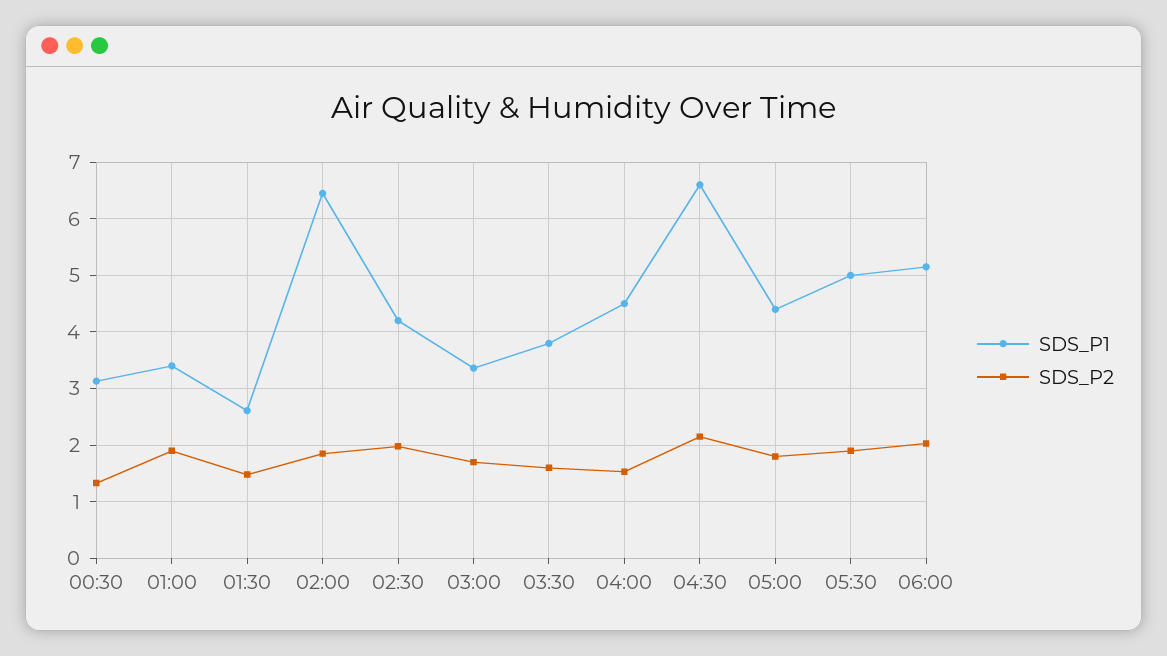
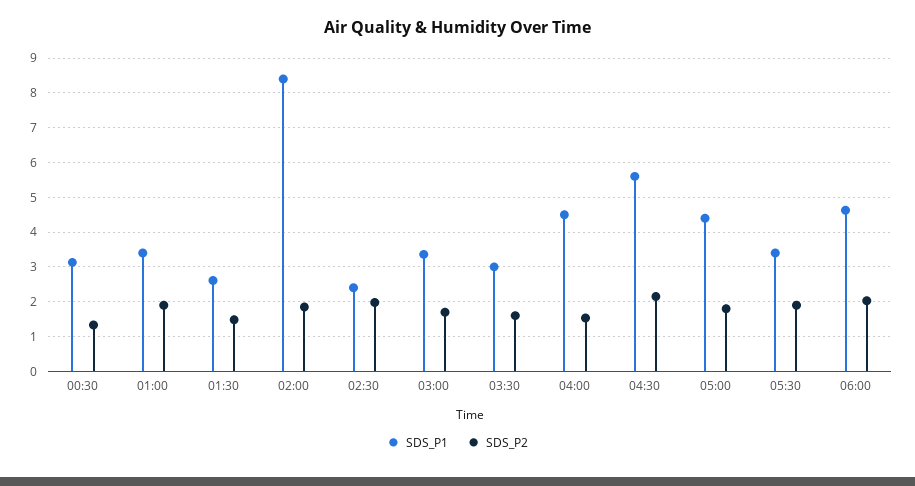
  {
    "SDS_P1": {
      "00:30": 3.2,
      "01:00": 3.4,
      "01:30": 2.6,
-     "02:00": 6.4,
+     "02:00": 8.4,
-     "02:30": 4.2,
+     "02:30": 2.4,
      "03:00": 3.4,
-     "03:30": 3.8,
+     "03:30": 3,
      "04:00": 4.6,
-     "04:30": 6.6,
+     "04:30": 5.6,
      "05:00": 4.4,
-     "05:30": 5,
+     "05:30": 3.4,
-     "06:00": 5.2
+     "06:00": 4.6
    },
    "SDS_P2": {
      "00:30": 1.4,
      "01:00": 2,
      "01:30": 1.4,
      "02:00": 1.8,
      "02:30": 2,
      "03:00": 1.8,
      "03:30": 1.6,
      "04:00": 1.6,
      "04:30": 2.2,
      "05:00": 1.8,
      "05:30": 2,
      "06:00": 2
    }
  }

